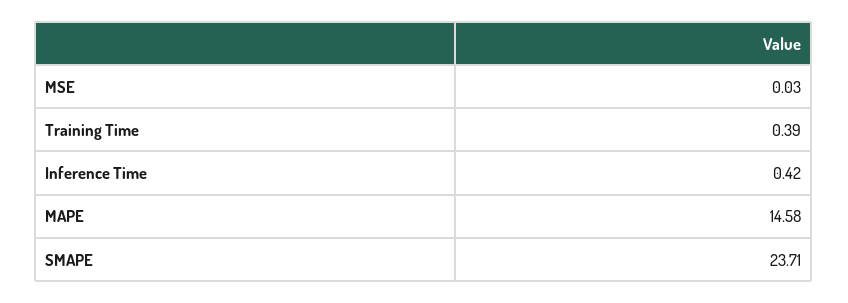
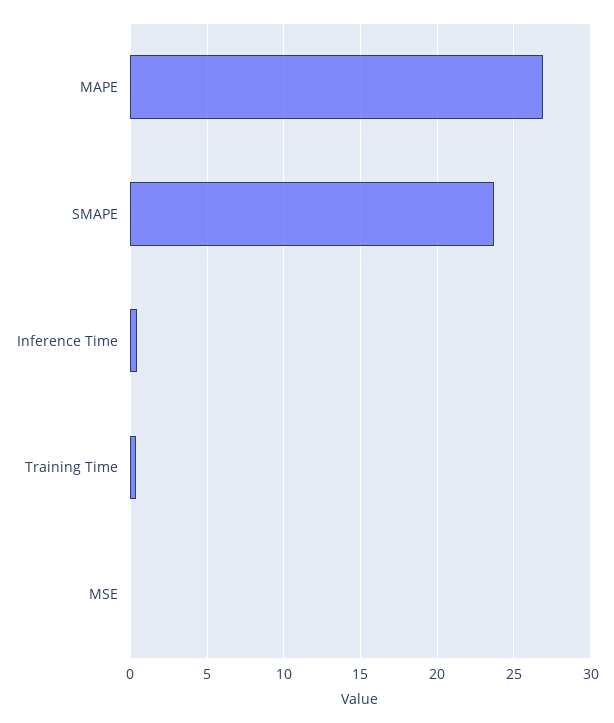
  {
    "MSE": 0.03,
    "Training Time": 0.39,
    "Inference Time": 0.42,
-   "MAPE": 14.58,
+   "MAPE": 27,
    "SMAPE": 23.71
  }

